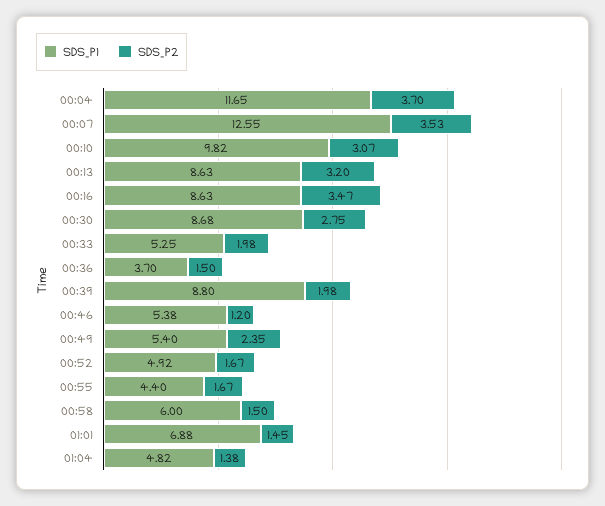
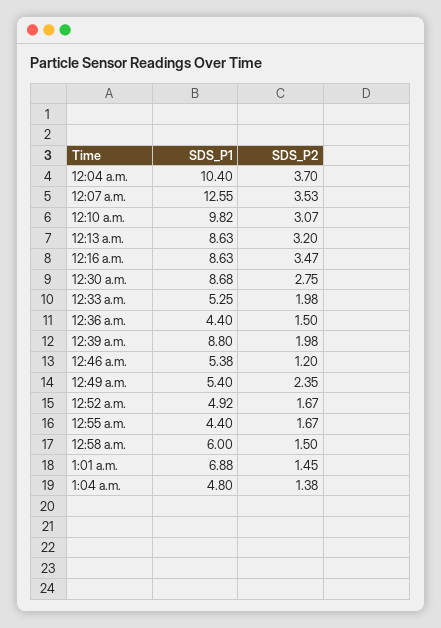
  {
    "SDS_P1": {
-     "00:04": 11.65,
+     "00:04": 10.4,
      "00:07": 12.55,
      "00:10": 9.82,
      "00:13": 8.63,
      "00:16": 8.63,
      "00:30": 8.68,
      "00:33": 5.25,
-     "00:36": 3.7,
+     "00:36": 4.4,
      "00:39": 8.8,
      "00:46": 5.38,
      "00:49": 5.4,
      "00:52": 4.92,
      "00:55": 4.4,
      "00:58": 6,
      "01:01": 6.88,
-     "01:04": 4.82
+     "01:04": 4.8
    },
    "SDS_P2": {
      "00:04": 3.7,
      "00:07": 3.53,
      "00:10": 3.07,
      "00:13": 3.2,
      "00:16": 3.47,
      "00:30": 2.75,
      "00:33": 1.98,
      "00:36": 1.5,
      "00:39": 1.98,
      "00:46": 1.2,
      "00:49": 2.35,
      "00:52": 1.67,
      "00:55": 1.67,
      "00:58": 1.5,
      "01:01": 1.45,
      "01:04": 1.38
    }
  }

